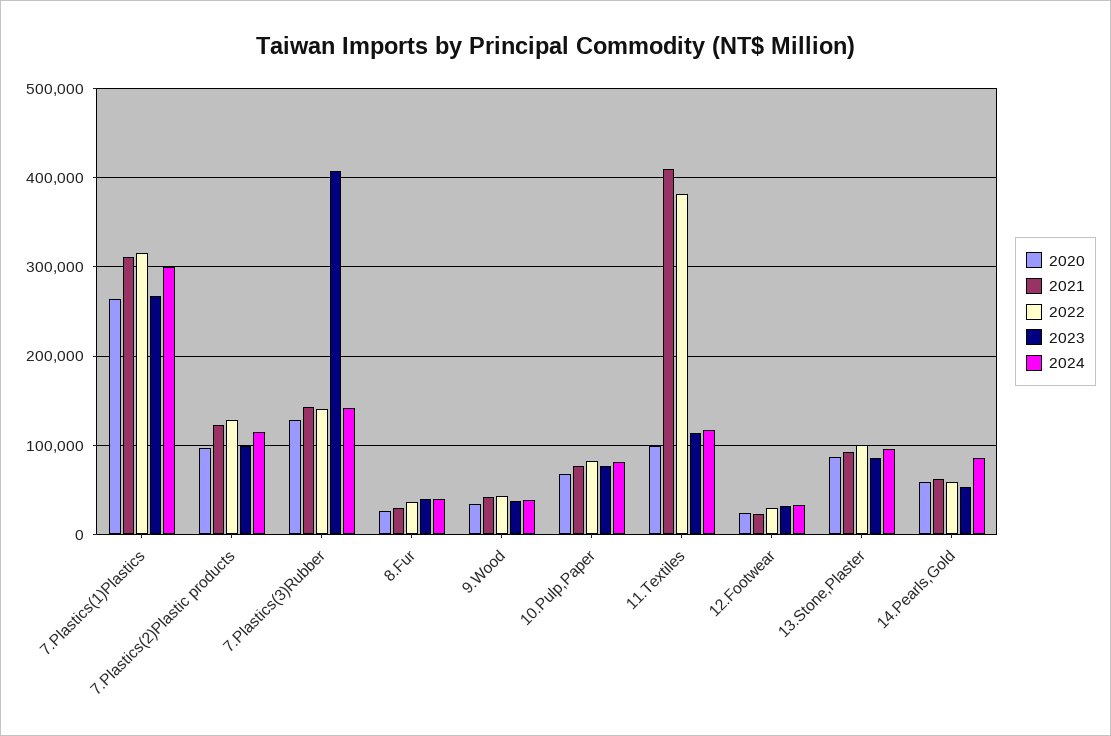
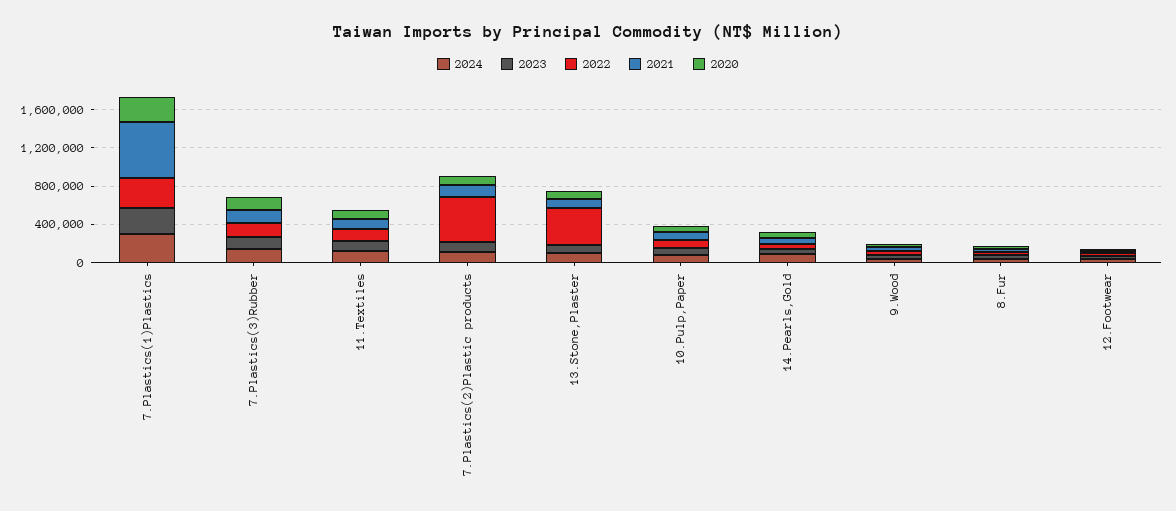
  {
    "2020": {
      "7.Plastics(1)Plastics": 260000,
      "7.Plastics(2)Plastic products": 100000,
      "7.Plastics(3)Rubber": 130000,
      "8.Fur": 30000,
      "9.Wood": 30000,
      "10.Pulp,Paper": 70000,
      "11.Textiles": 100000,
      "12.Footwear": 20000,
      "13.Stone,Plaster": 90000,
      "14.Pearls,Gold": 60000
    },
    "2021": {
-     "7.Plastics(1)Plastics": 310000,
+     "7.Plastics(1)Plastics": 600000,
      "7.Plastics(2)Plastic products": 120000,
      "7.Plastics(3)Rubber": 140000,
      "8.Fur": 30000,
      "9.Wood": 40000,
      "10.Pulp,Paper": 80000,
-     "11.Textiles": 410000,
+     "11.Textiles": 100000,
      "12.Footwear": 20000,
      "13.Stone,Plaster": 90000,
      "14.Pearls,Gold": 60000
    },
    "2022": {
      "7.Plastics(1)Plastics": 320000,
-     "7.Plastics(2)Plastic products": 130000,
+     "7.Plastics(2)Plastic products": 500000,
      "7.Plastics(3)Rubber": 140000,
      "8.Fur": 40000,
      "9.Wood": 40000,
      "10.Pulp,Paper": 80000,
-     "11.Textiles": 380000,
+     "11.Textiles": 100000,
      "12.Footwear": 30000,
-     "13.Stone,Plaster": 100000,
+     "13.Stone,Plaster": 400000,
      "14.Pearls,Gold": 60000
    },
    "2023": {
      "7.Plastics(1)Plastics": 270000,
      "7.Plastics(2)Plastic products": 100000,
-     "7.Plastics(3)Rubber": 410000,
+     "7.Plastics(3)Rubber": 100000,
      "8.Fur": 40000,
      "9.Wood": 40000,
      "10.Pulp,Paper": 80000,
      "11.Textiles": 110000,
      "12.Footwear": 30000,
      "13.Stone,Plaster": 90000,
      "14.Pearls,Gold": 50000
    },
    "2024": {
      "7.Plastics(1)Plastics": 300000,
      "7.Plastics(2)Plastic products": 120000,
      "7.Plastics(3)Rubber": 140000,
      "8.Fur": 40000,
      "9.Wood": 40000,
      "10.Pulp,Paper": 80000,
      "11.Textiles": 120000,
      "12.Footwear": 30000,
      "13.Stone,Plaster": 100000,
      "14.Pearls,Gold": 90000
    }
  }

